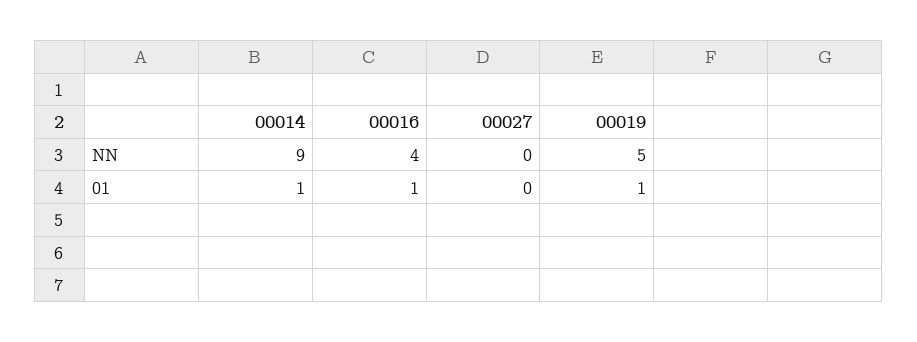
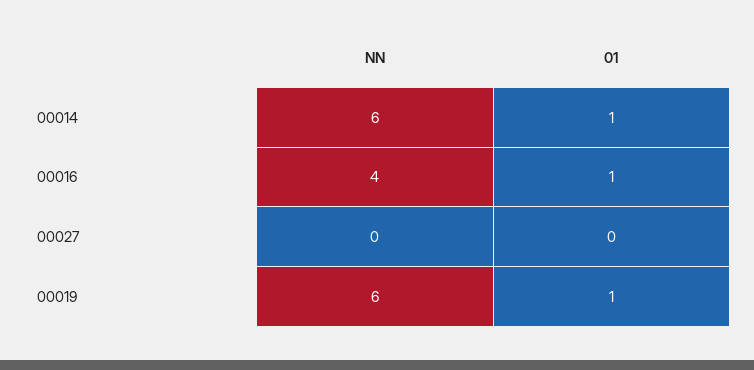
  {
    "00014": {
-     "NN": 9,
+     "NN": 6,
      "01": 1
    },
    "00016": {
      "NN": 4,
      "01": 1
    },
    "00027": {
      "NN": 0,
      "01": 0
    },
    "00019": {
-     "NN": 5,
+     "NN": 6,
      "01": 1
    }
  }

